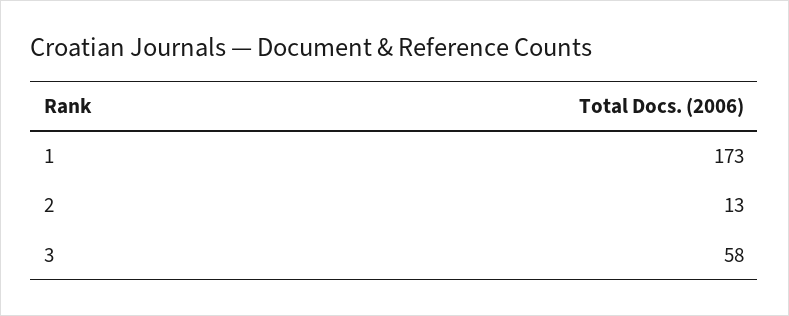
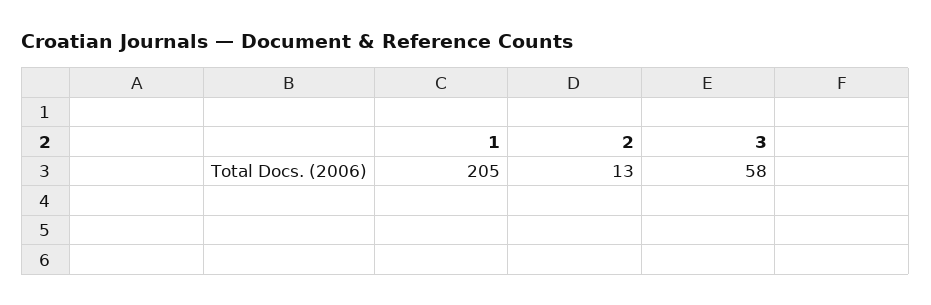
  {
-   "1": 173,
+   "1": 205,
    "2": 13,
    "3": 58
  }

